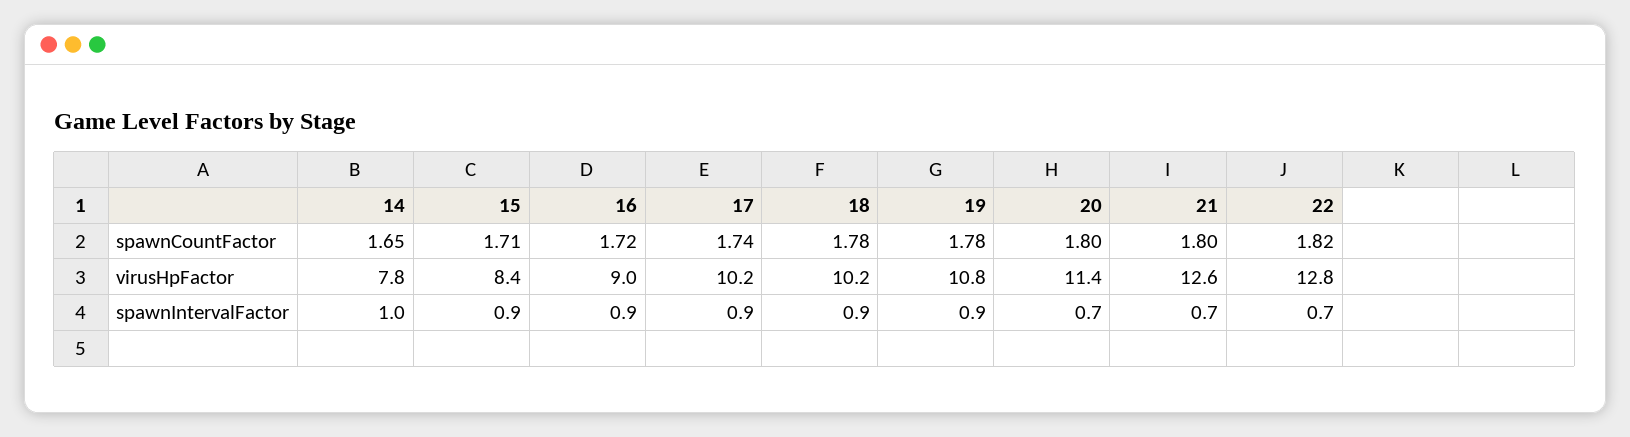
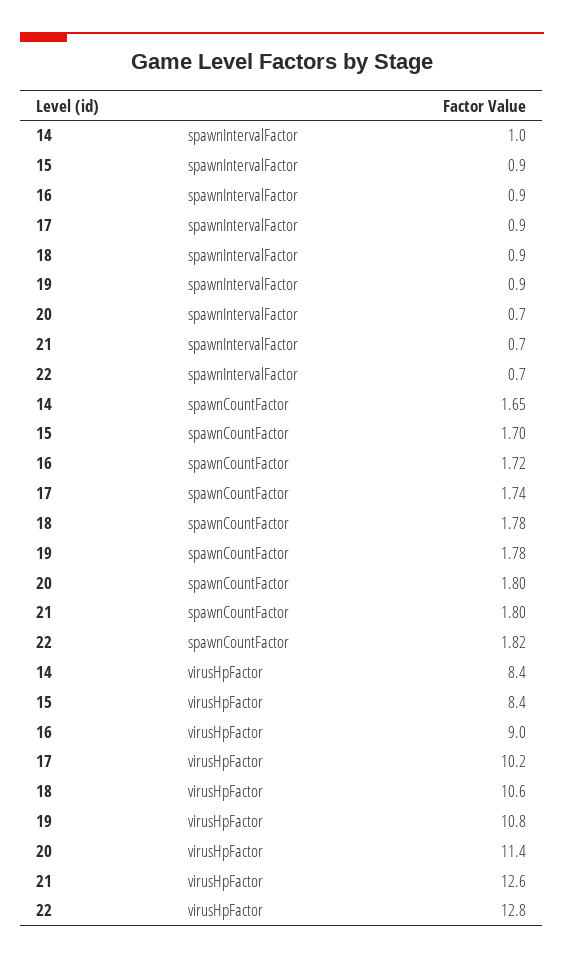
  {
    "14": {
      "spawnCountFactor": 1.65,
-     "virusHpFactor": 7.8,
+     "virusHpFactor": 8.4,
      "spawnIntervalFactor": 1
    },
    "15": {
-     "spawnCountFactor": 1.71,
+     "spawnCountFactor": 1.7,
      "virusHpFactor": 8.4,
      "spawnIntervalFactor": 0.9
    },
    "16": {
      "spawnCountFactor": 1.72,
      "virusHpFactor": 9,
      "spawnIntervalFactor": 0.9
    },
    "17": {
      "spawnCountFactor": 1.74,
      "virusHpFactor": 10.2,
      "spawnIntervalFactor": 0.9
    },
    "18": {
      "spawnCountFactor": 1.78,
-     "virusHpFactor": 10.2,
+     "virusHpFactor": 10.6,
      "spawnIntervalFactor": 0.9
    },
    "19": {
      "spawnCountFactor": 1.78,
      "virusHpFactor": 10.8,
      "spawnIntervalFactor": 0.9
    },
    "20": {
      "spawnCountFactor": 1.8,
      "virusHpFactor": 11.4,
      "spawnIntervalFactor": 0.7
    },
    "21": {
      "spawnCountFactor": 1.8,
      "virusHpFactor": 12.6,
      "spawnIntervalFactor": 0.7
    },
    "22": {
      "spawnCountFactor": 1.82,
      "virusHpFactor": 12.8,
      "spawnIntervalFactor": 0.7
    }
  }

